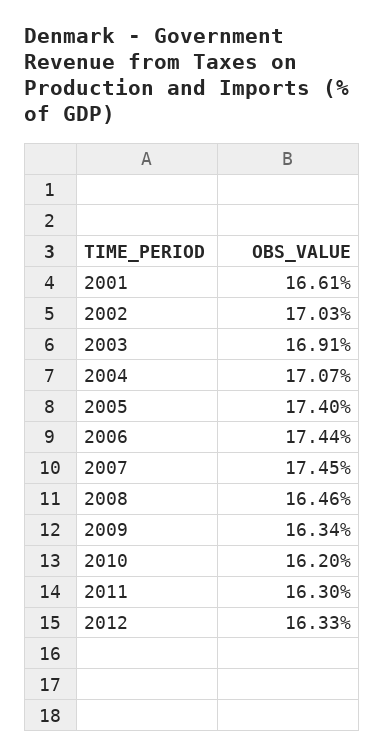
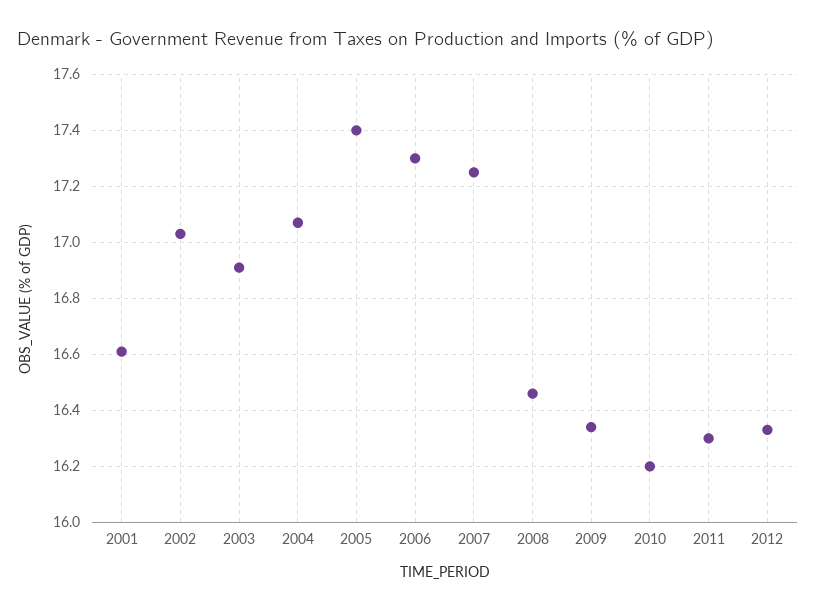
  {
    "2001": 16.61,
    "2002": 17.03,
    "2003": 16.91,
    "2004": 17.07,
    "2005": 17.4,
-   "2006": 17.44,
+   "2006": 17.3,
-   "2007": 17.45,
+   "2007": 17.25,
    "2008": 16.46,
    "2009": 16.34,
    "2010": 16.2,
    "2011": 16.3,
    "2012": 16.33
  }

